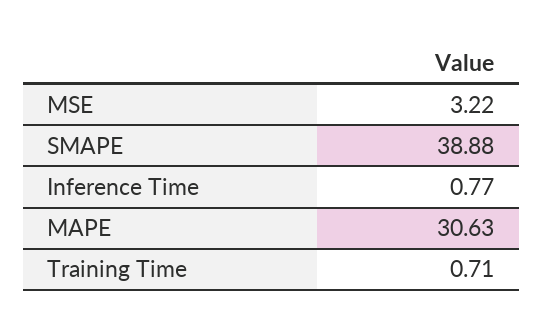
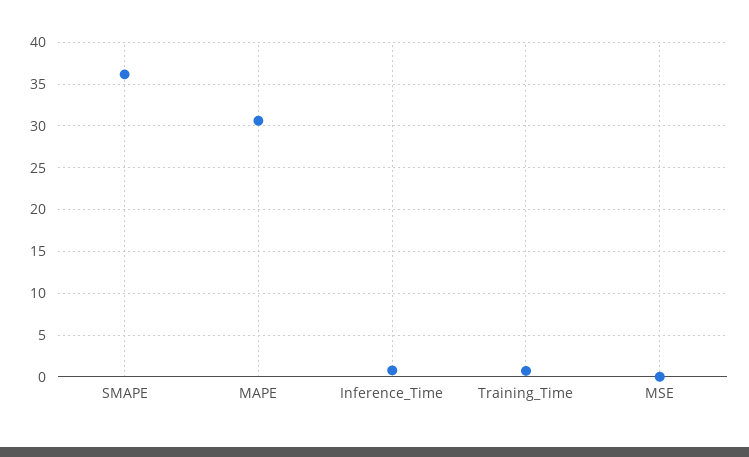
  {
-   "MSE": 3.22,
+   "MSE": 0,
-   "SMAPE": 38.88,
+   "SMAPE": 36,
    "Inference Time": 0.77,
    "MAPE": 30.63,
    "Training Time": 0.71
  }

